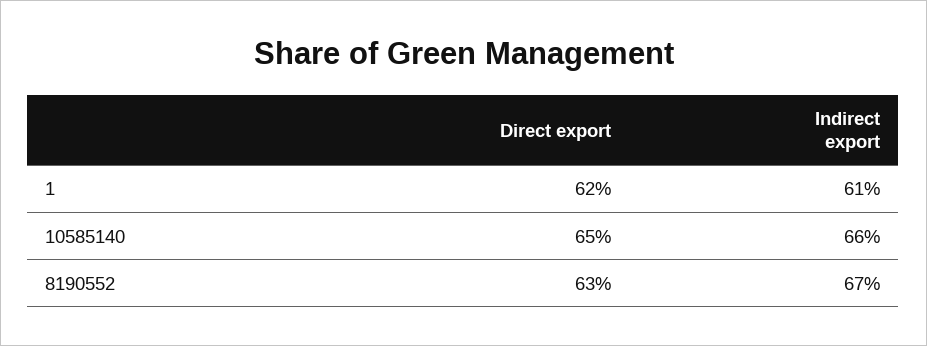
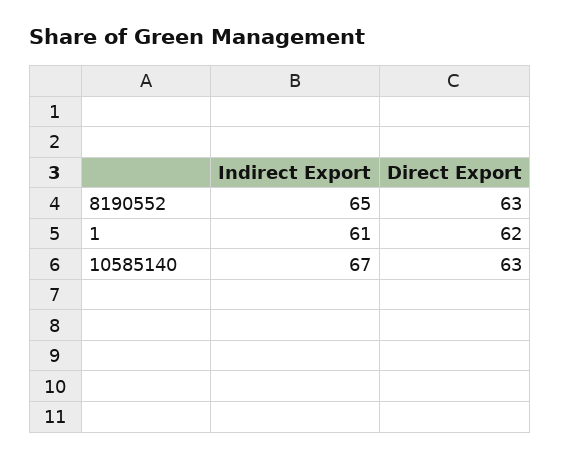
  {
    "Direct export": {
      "1": 62,
-     "10585140": 65,
+     "10585140": 63,
      "8190552": 63
    },
    "Indirect export": {
      "1": 61,
-     "10585140": 66,
+     "10585140": 67,
-     "8190552": 67
+     "8190552": 65
    }
  }

